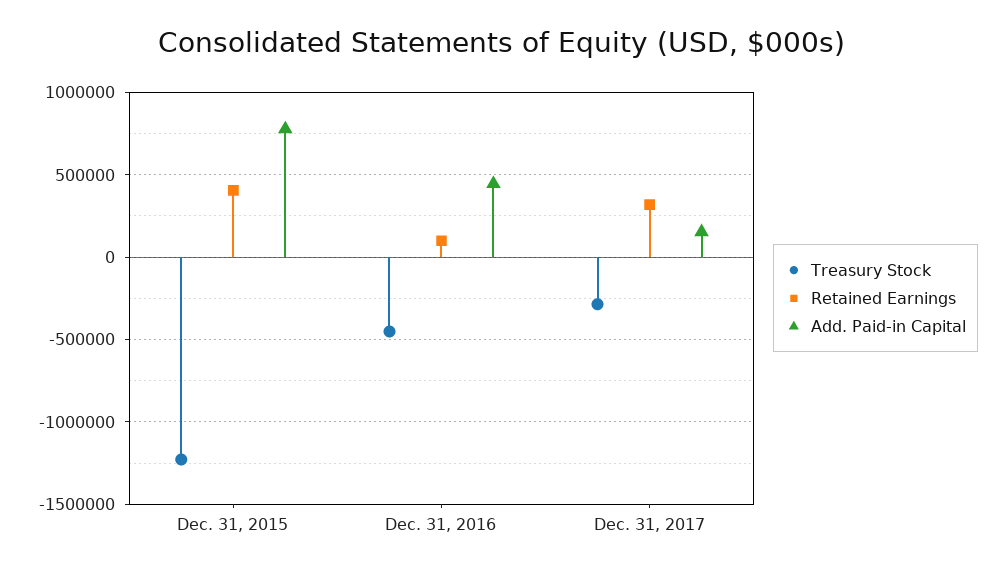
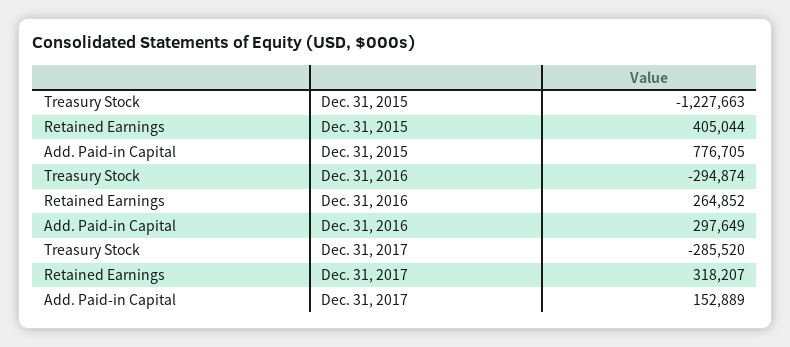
  {
    "Treasury Stock": {
      "Dec. 31, 2015": -1227663,
-     "Dec. 31, 2016": -450000,
+     "Dec. 31, 2016": -294874,
      "Dec. 31, 2017": -285520
    },
    "Retained Earnings": {
      "Dec. 31, 2015": 405044,
-     "Dec. 31, 2016": 100000,
+     "Dec. 31, 2016": 264852,
      "Dec. 31, 2017": 318207
    },
    "Add. Paid-in Capital": {
      "Dec. 31, 2015": 776705,
-     "Dec. 31, 2016": 450000,
+     "Dec. 31, 2016": 297649,
      "Dec. 31, 2017": 152889
    }
  }

